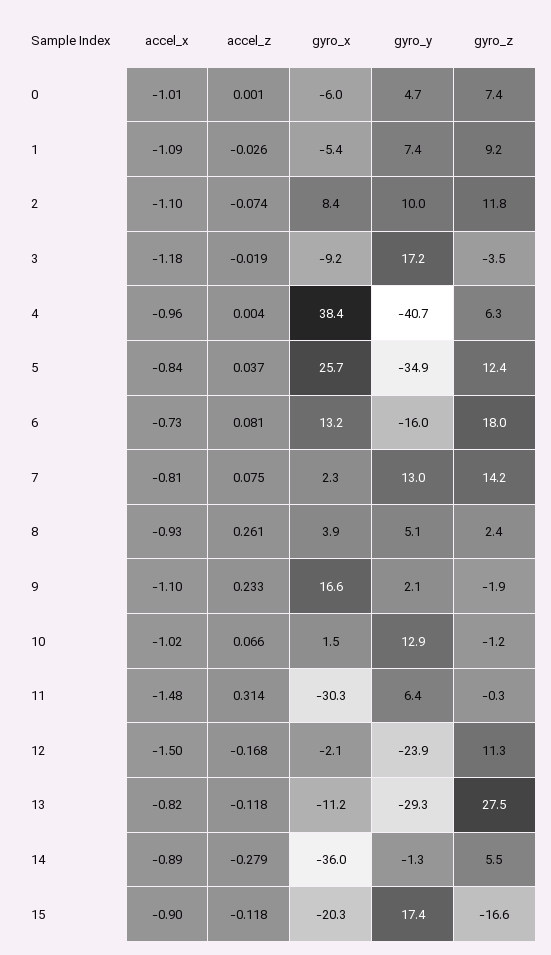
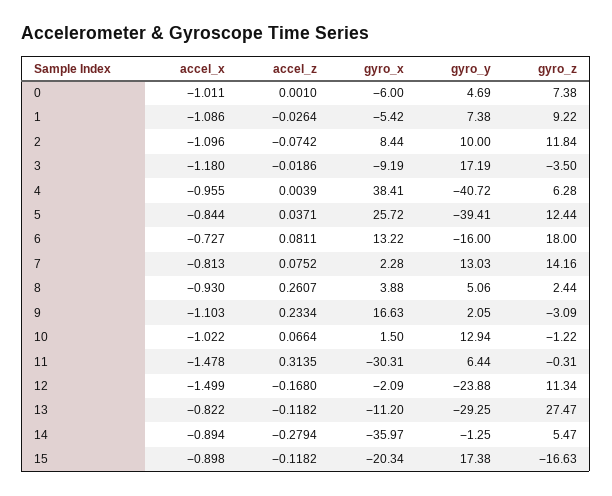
  {
    "accel_x": {
      "0": -1.011,
      "1": -1.086,
      "2": -1.096,
      "3": -1.18,
      "4": -0.955,
      "5": -0.844,
      "6": -0.727,
      "7": -0.813,
      "8": -0.93,
      "9": -1.103,
      "10": -1.022,
      "11": -1.478,
      "12": -1.499,
      "13": -0.822,
      "14": -0.894,
      "15": -0.898
    },
    "accel_z": {
      "0": 0.001,
      "1": -0.0264,
      "2": -0.0742,
      "3": -0.0186,
      "4": 0.0039,
      "5": 0.0371,
      "6": 0.0811,
      "7": 0.0752,
      "8": 0.2607,
      "9": 0.2334,
      "10": 0.0664,
      "11": 0.3135,
      "12": -0.168,
      "13": -0.1182,
      "14": -0.2794,
      "15": -0.1182
    },
    "gyro_x": {
      "0": -6,
      "1": -5.42,
      "2": 8.44,
      "3": -9.19,
      "4": 38.41,
      "5": 25.72,
      "6": 13.22,
      "7": 2.28,
      "8": 3.88,
      "9": 16.63,
      "10": 1.5,
      "11": -30.31,
      "12": -2.09,
      "13": -11.2,
      "14": -35.97,
      "15": -20.34
    },
    "gyro_y": {
      "0": 4.69,
      "1": 7.38,
      "2": 10,
      "3": 17.19,
      "4": -40.72,
-     "5": -34.9,
+     "5": -39.41,
      "6": -16,
      "7": 13.03,
      "8": 5.06,
      "9": 2.05,
      "10": 12.94,
      "11": 6.44,
      "12": -23.88,
      "13": -29.25,
      "14": -1.25,
      "15": 17.38
    },
    "gyro_z": {
      "0": 7.38,
      "1": 9.22,
      "2": 11.84,
      "3": -3.5,
      "4": 6.28,
      "5": 12.44,
      "6": 18,
      "7": 14.16,
      "8": 2.44,
-     "9": -1.9,
+     "9": -3.09,
      "10": -1.22,
      "11": -0.31,
      "12": 11.34,
      "13": 27.47,
      "14": 5.47,
      "15": -16.63
    }
  }

